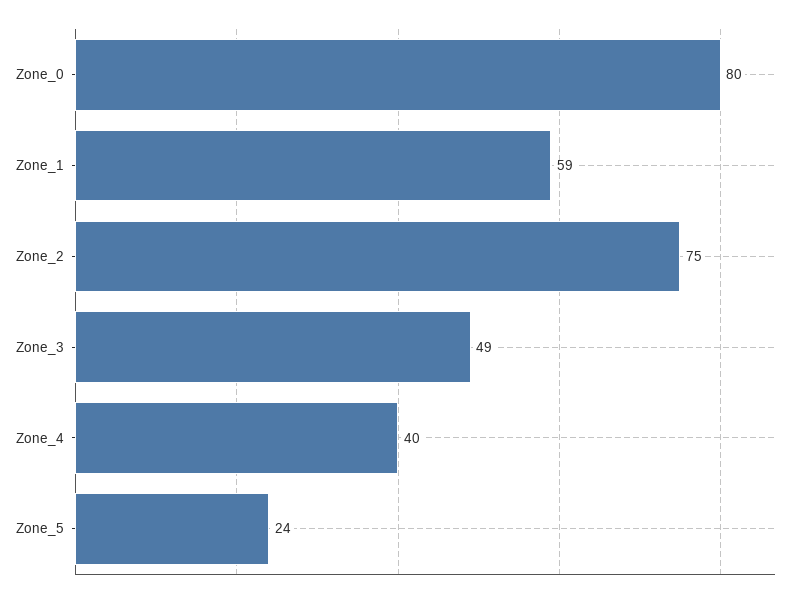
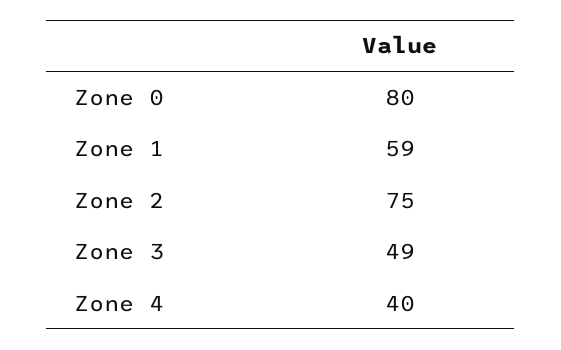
  {
    "Zone_0": 80,
    "Zone_1": 59,
    "Zone_2": 75,
    "Zone_3": 49,
-   "Zone_4": 40,
+   "Zone_4": 40
-   "Zone_5": 24
  }

